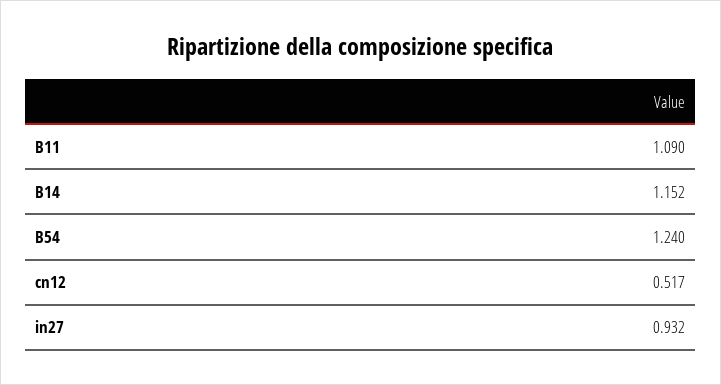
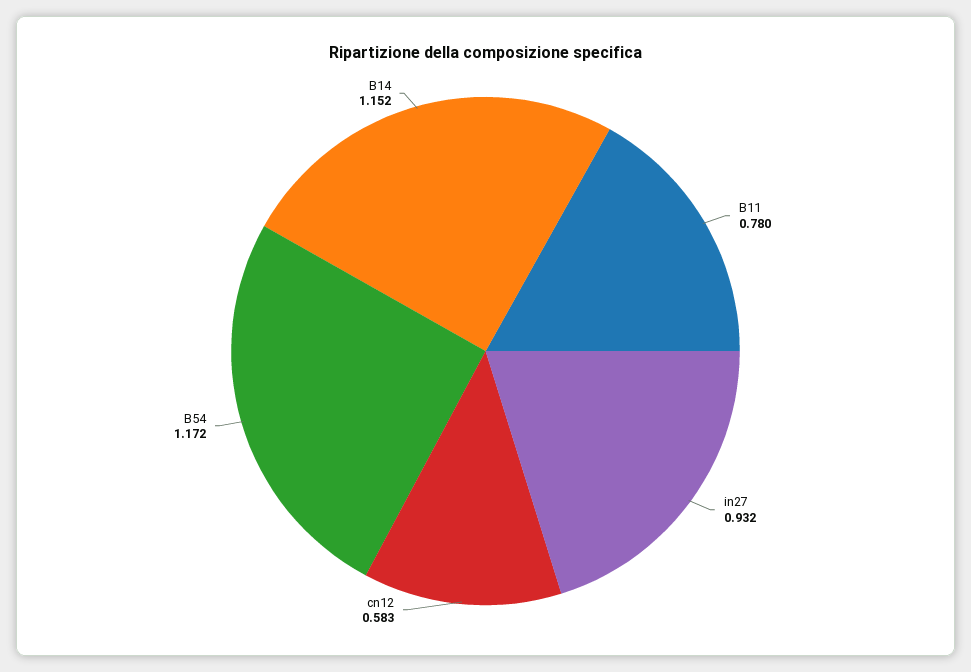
  {
-   "B11": 1.09,
+   "B11": 0.78,
    "B14": 1.152,
-   "B54": 1.24,
+   "B54": 1.172,
-   "cn12": 0.517,
+   "cn12": 0.583,
    "in27": 0.932
  }

